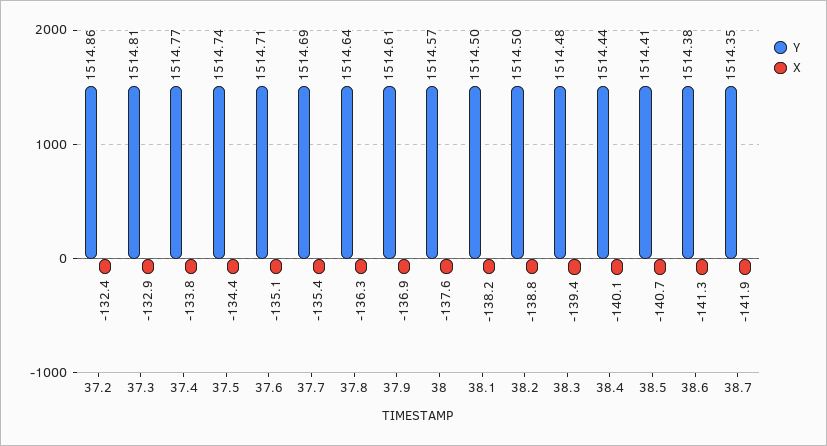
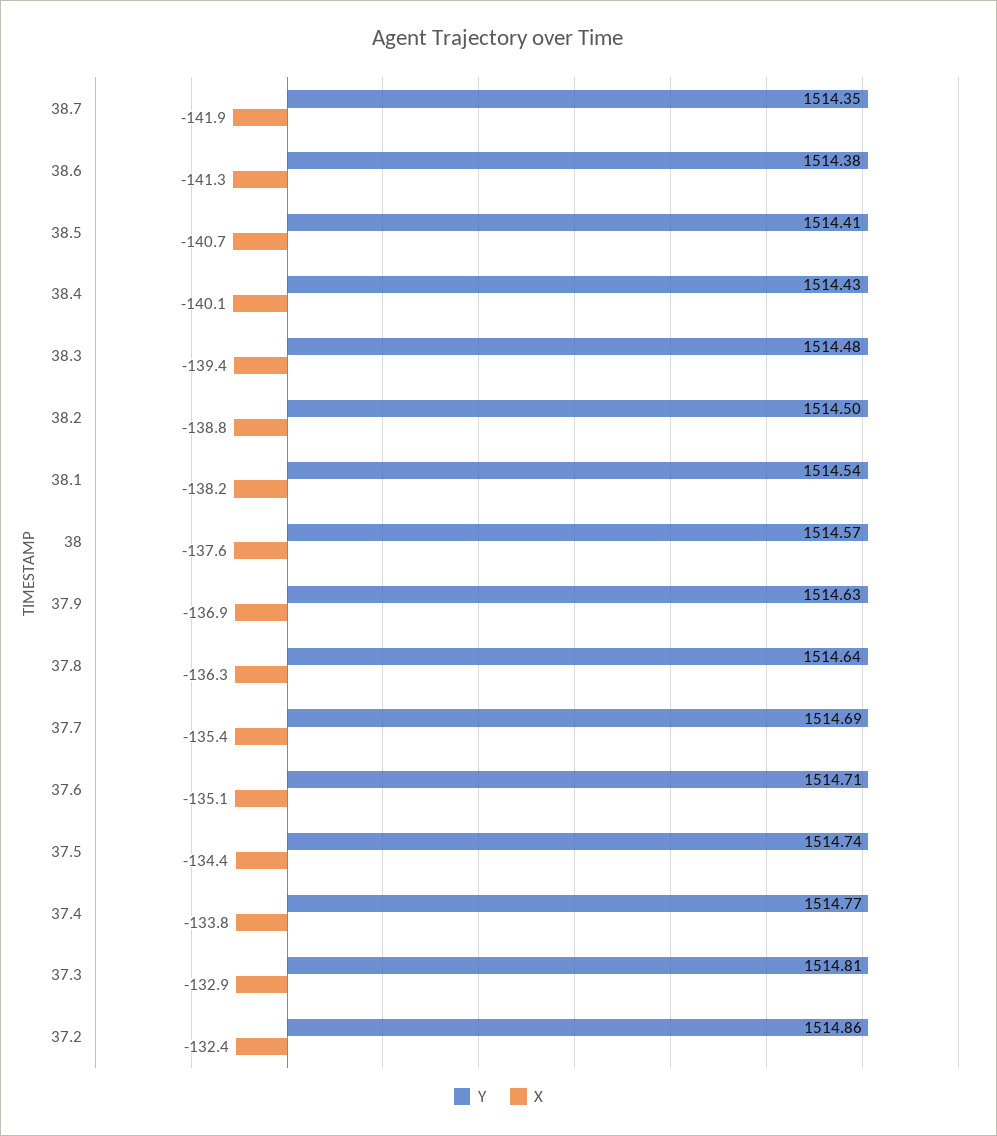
  {
    "Y": {
      "37.2": 1514.86,
      "37.3": 1514.81,
      "37.4": 1514.77,
      "37.5": 1514.74,
      "37.6": 1514.71,
      "37.7": 1514.69,
      "37.8": 1514.64,
-     "37.9": 1514.61,
+     "37.9": 1514.63,
      "38": 1514.57,
-     "38.1": 1514.5,
+     "38.1": 1514.54,
      "38.2": 1514.5,
      "38.3": 1514.48,
-     "38.4": 1514.44,
+     "38.4": 1514.43,
      "38.5": 1514.41,
      "38.6": 1514.38,
      "38.7": 1514.35
    },
    "X": {
      "37.2": -132.4,
      "37.3": -132.9,
      "37.4": -133.8,
      "37.5": -134.4,
      "37.6": -135.1,
      "37.7": -135.4,
      "37.8": -136.3,
      "37.9": -136.9,
      "38": -137.6,
      "38.1": -138.2,
      "38.2": -138.8,
      "38.3": -139.4,
      "38.4": -140.1,
      "38.5": -140.7,
      "38.6": -141.3,
      "38.7": -141.9
    }
  }

